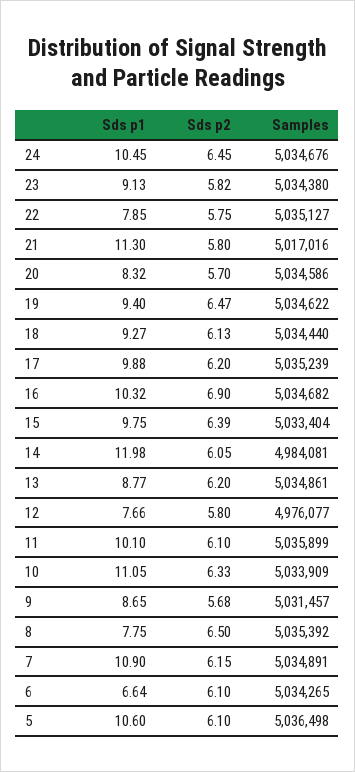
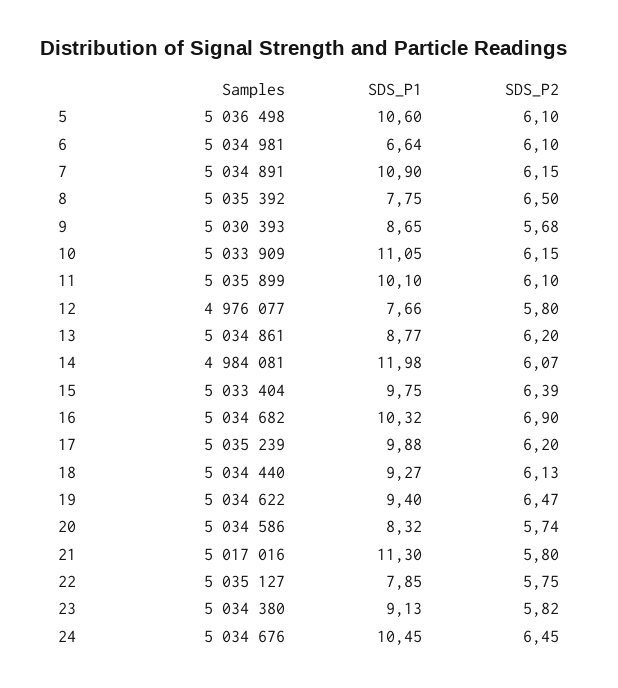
  {
    "Sds p1": {
      "24": 10.45,
      "23": 9.13,
      "22": 7.85,
      "21": 11.3,
      "20": 8.32,
      "19": 9.4,
      "18": 9.27,
      "17": 9.88,
      "16": 10.32,
      "15": 9.75,
      "14": 11.98,
      "13": 8.77,
      "12": 7.66,
      "11": 10.1,
      "10": 11.05,
      "9": 8.65,
      "8": 7.75,
      "7": 10.9,
      "6": 6.64,
      "5": 10.6
    },
    "Sds p2": {
      "24": 6.45,
      "23": 5.82,
      "22": 5.75,
      "21": 5.8,
-     "20": 5.7,
+     "20": 5.74,
      "19": 6.47,
      "18": 6.13,
      "17": 6.2,
      "16": 6.9,
      "15": 6.39,
-     "14": 6.05,
+     "14": 6.07,
      "13": 6.2,
      "12": 5.8,
      "11": 6.1,
-     "10": 6.33,
+     "10": 6.15,
      "9": 5.68,
      "8": 6.5,
      "7": 6.15,
      "6": 6.1,
      "5": 6.1
    },
    "Samples": {
      "24": 5034676,
      "23": 5034380,
      "22": 5035127,
      "21": 5017016,
      "20": 5034586,
      "19": 5034622,
      "18": 5034440,
      "17": 5035239,
      "16": 5034682,
      "15": 5033404,
      "14": 4984081,
      "13": 5034861,
      "12": 4976077,
      "11": 5035899,
      "10": 5033909,
-     "9": 5031457,
+     "9": 5030393,
      "8": 5035392,
      "7": 5034891,
-     "6": 5034265,
+     "6": 5034981,
      "5": 5036498
    }
  }

